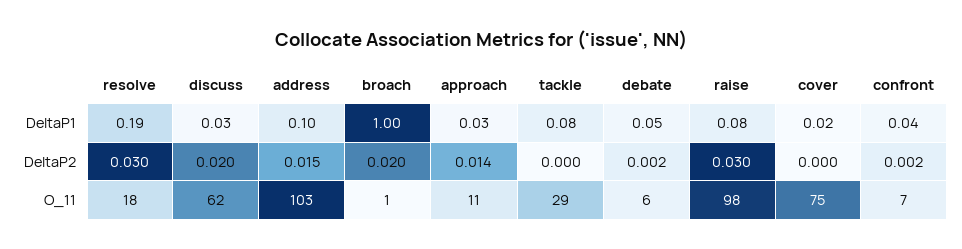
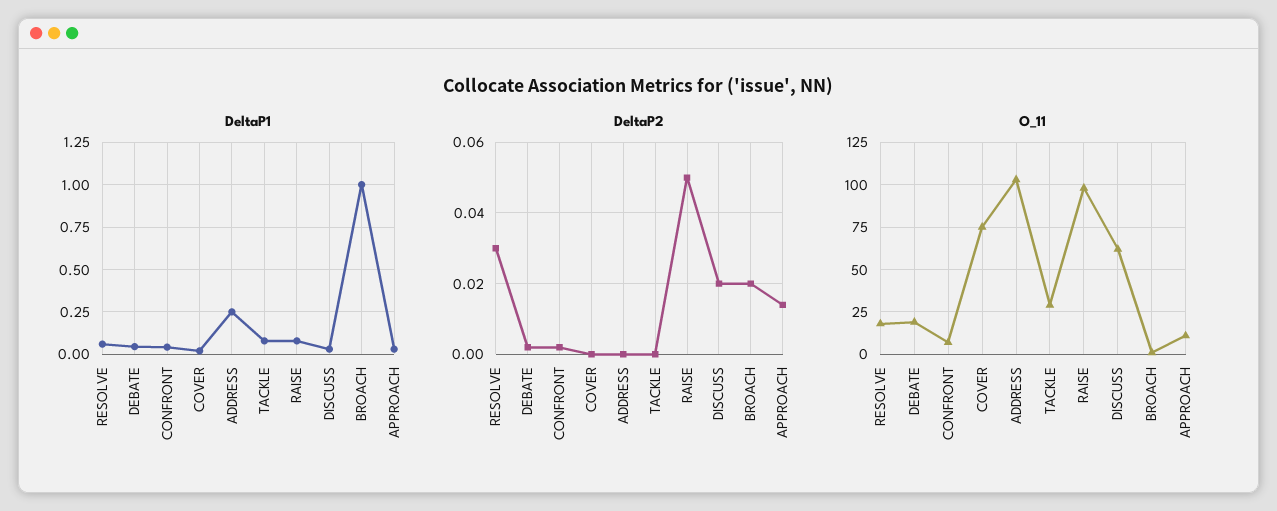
  {
    "DeltaP1": {
-     "resolve": 0.19,
+     "resolve": 0.05,
      "discuss": 0.03,
-     "address": 0.1,
+     "address": 0.25,
      "broach": 1,
      "approach": 0.03,
      "tackle": 0.08,
      "debate": 0.05,
      "raise": 0.08,
      "cover": 0.02,
      "confront": 0.04
    },
    "DeltaP2": {
      "resolve": 0.03,
      "discuss": 0.02,
-     "address": 0.015,
+     "address": 0,
      "broach": 0.02,
      "approach": 0.014,
      "tackle": 0,
      "debate": 0.002,
-     "raise": 0.03,
+     "raise": 0.05,
      "cover": 0,
      "confront": 0.002
    },
    "O_11": {
      "resolve": 18,
      "discuss": 62,
      "address": 103,
      "broach": 1,
      "approach": 11,
      "tackle": 29,
-     "debate": 6,
+     "debate": 20,
      "raise": 98,
      "cover": 75,
      "confront": 7
    }
  }

